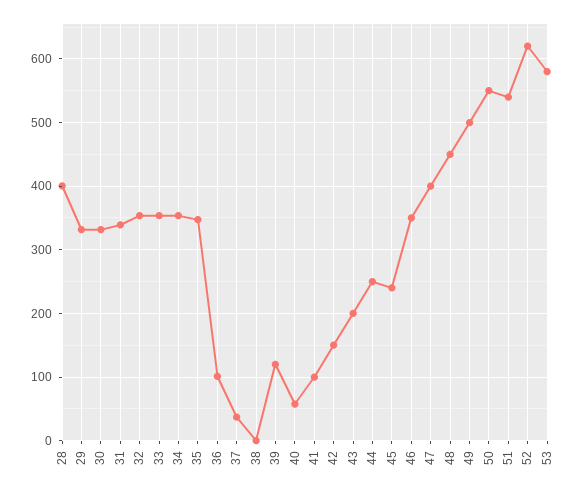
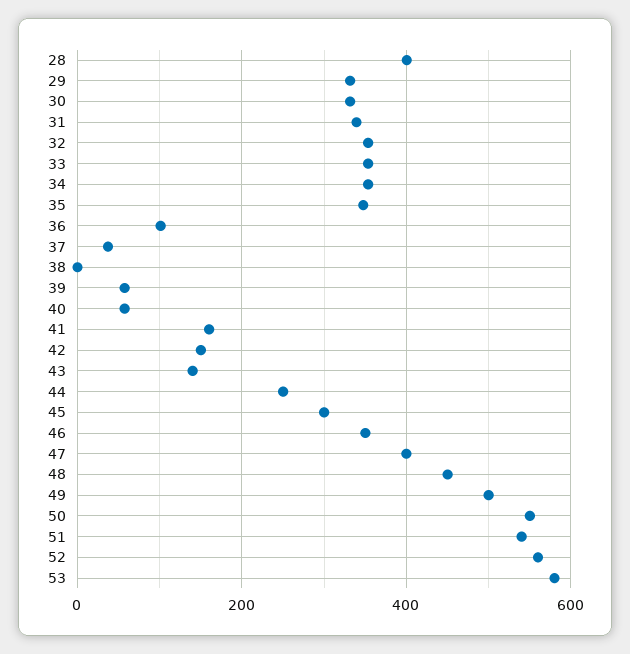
  {
    "28": 400,
    "29": 330,
    "30": 330,
    "31": 340,
    "32": 350,
    "33": 350,
    "34": 350,
    "35": 350,
    "36": 100,
    "37": 40,
    "38": 0,
-   "39": 120,
+   "39": 60,
    "40": 60,
-   "41": 100,
+   "41": 160,
    "42": 150,
-   "43": 200,
+   "43": 140,
    "44": 250,
-   "45": 240,
+   "45": 300,
    "46": 350,
    "47": 400,
    "48": 450,
    "49": 500,
    "50": 550,
    "51": 540,
-   "52": 620,
+   "52": 560,
    "53": 580
  }

